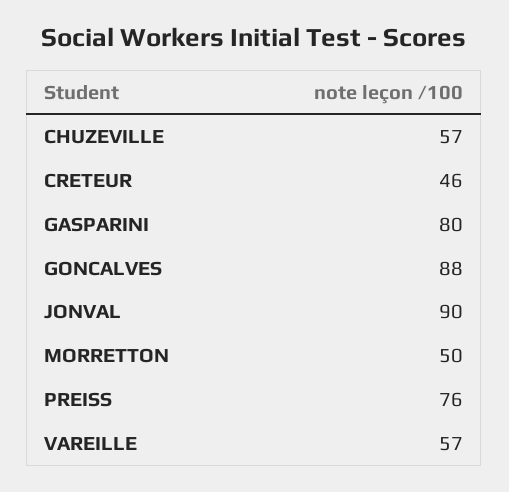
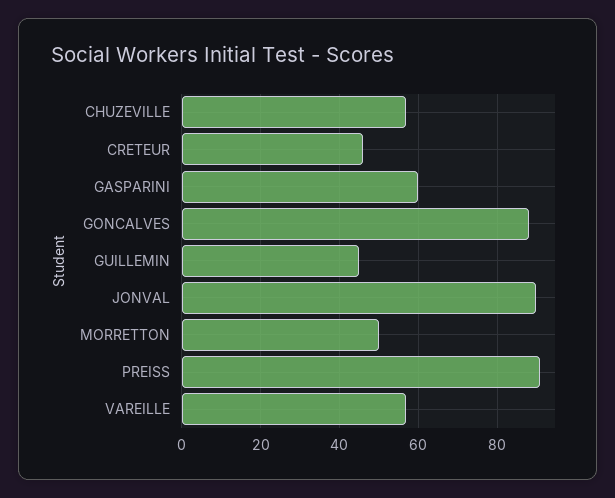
  {
    "CHUZEVILLE": 57,
    "CRETEUR": 46,
-   "GASPARINI": 80,
+   "GASPARINI": 60,
    "GONCALVES": 88,
    "JONVAL": 90,
    "MORRETTON": 50,
-   "PREISS": 76,
+   "PREISS": 90,
-   "VAREILLE": 57
+   "VAREILLE": 57,
+   "GUILLEMIN": 45
  }

